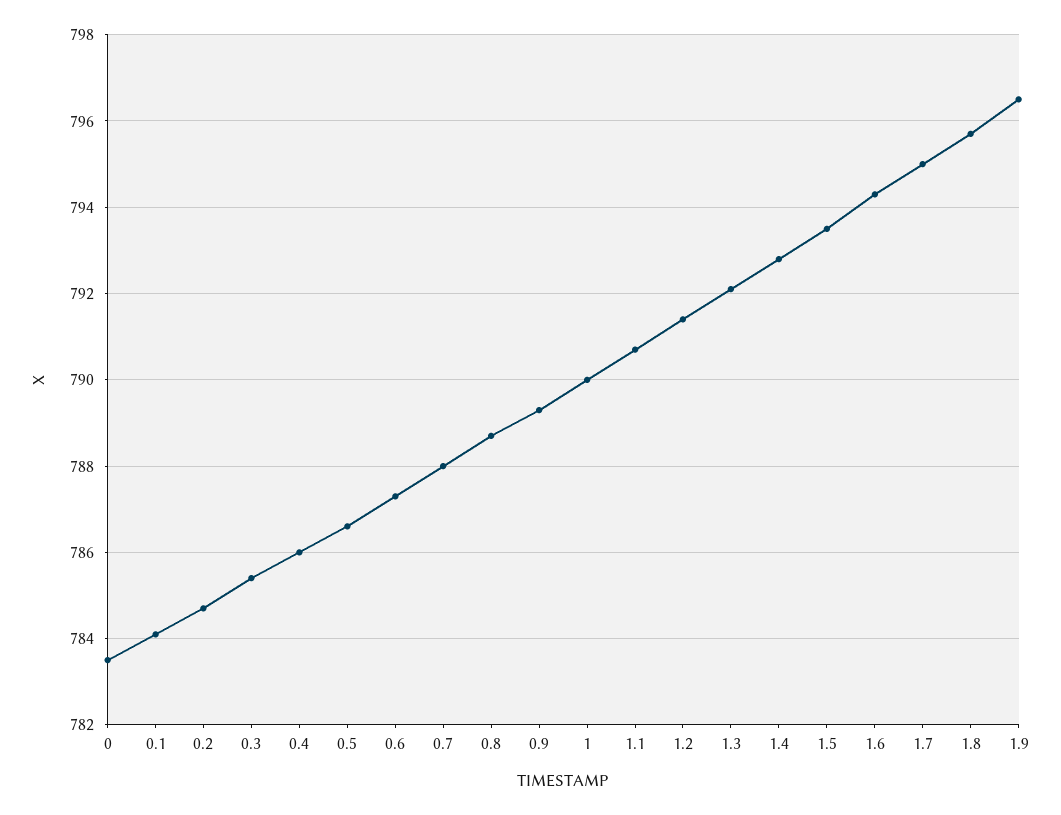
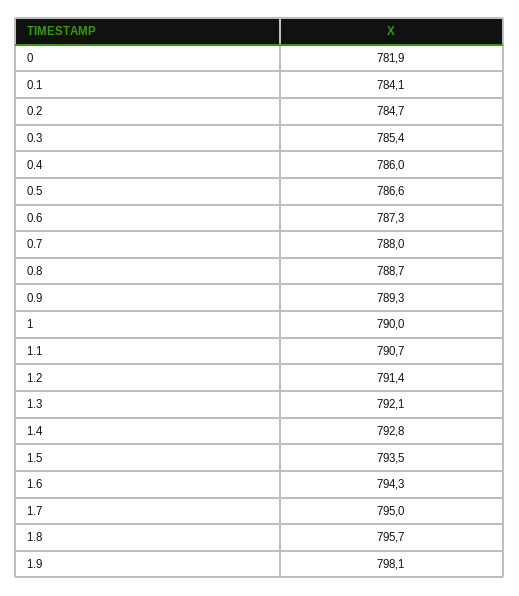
  {
-   "0": 783.5,
+   "0": 781.9,
    "0.1": 784.1,
    "0.2": 784.7,
    "0.3": 785.4,
    "0.4": 786,
    "0.5": 786.6,
    "0.6": 787.3,
    "0.7": 788,
    "0.8": 788.7,
    "0.9": 789.3,
    "1": 790,
    "1.1": 790.7,
    "1.2": 791.4,
    "1.3": 792.1,
    "1.4": 792.8,
    "1.5": 793.5,
    "1.6": 794.3,
    "1.7": 795,
    "1.8": 795.7,
-   "1.9": 796.5
+   "1.9": 798.1
  }

